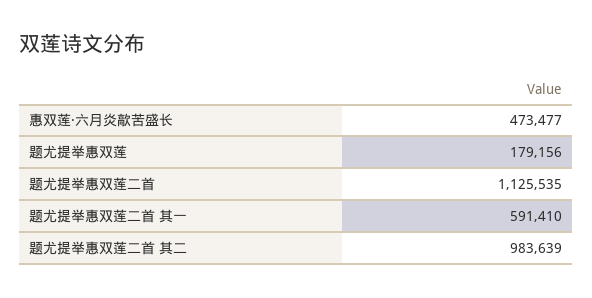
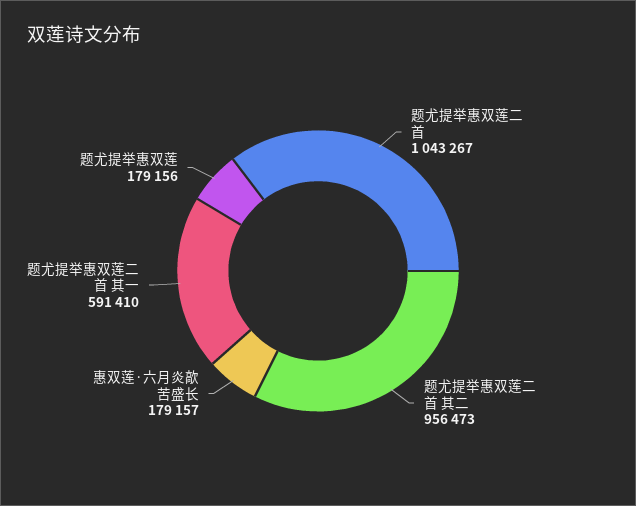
  {
-   "惠双莲·六月炎歊苦盛长": 473477,
+   "惠双莲·六月炎歊苦盛长": 179157,
    "题尤提举惠双莲": 179156,
-   "题尤提举惠双莲二首": 1125535,
+   "题尤提举惠双莲二首": 1043267,
    "题尤提举惠双莲二首 其一": 591410,
-   "题尤提举惠双莲二首 其二": 983639
+   "题尤提举惠双莲二首 其二": 956473
  }

